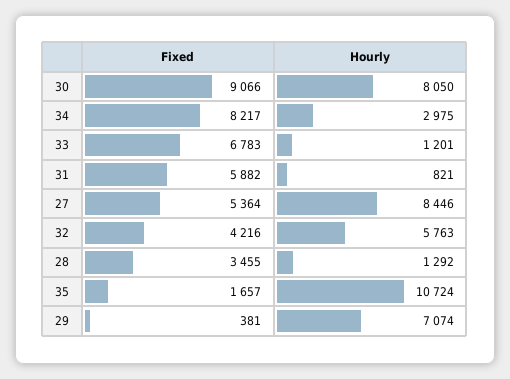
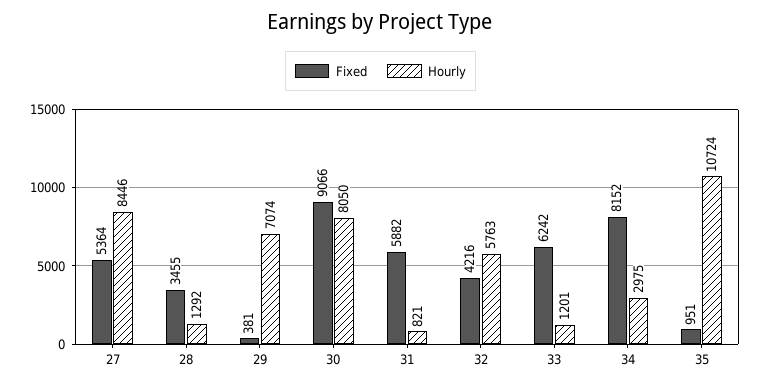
  {
    "Fixed": {
      "30": 9066,
-     "34": 8217,
+     "34": 8152,
-     "33": 6783,
+     "33": 6242,
      "31": 5882,
      "27": 5364,
      "32": 4216,
      "28": 3455,
-     "35": 1657,
+     "35": 951,
      "29": 381
    },
    "Hourly": {
      "30": 8050,
      "34": 2975,
      "33": 1201,
      "31": 821,
      "27": 8446,
      "32": 5763,
      "28": 1292,
      "35": 10724,
      "29": 7074
    }
  }

